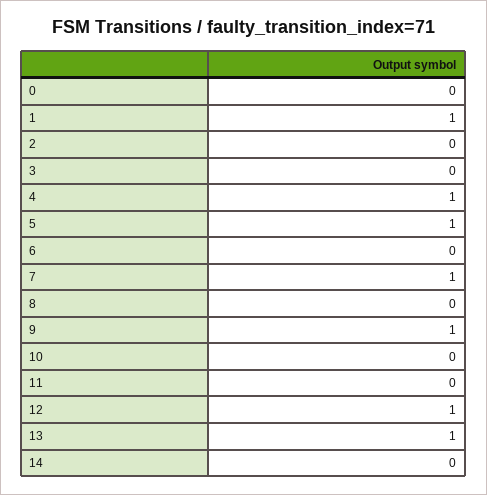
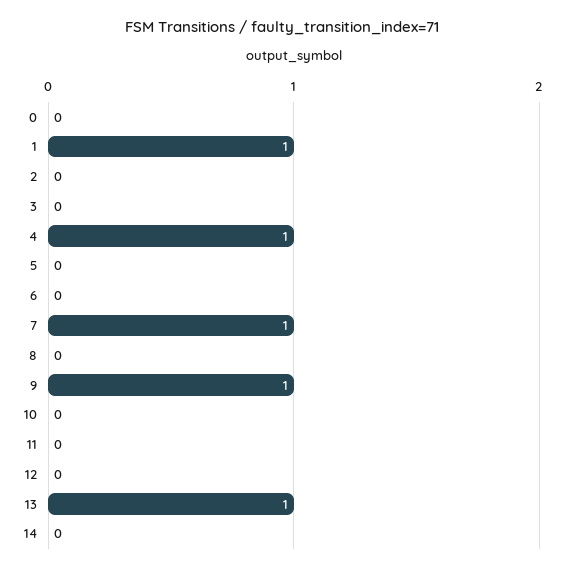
  {
    "0": 0,
    "1": 1,
    "2": 0,
    "3": 0,
    "4": 1,
-   "5": 1,
+   "5": 0,
    "6": 0,
    "7": 1,
    "8": 0,
    "9": 1,
    "10": 0,
    "11": 0,
-   "12": 1,
+   "12": 0,
    "13": 1,
    "14": 0
  }

